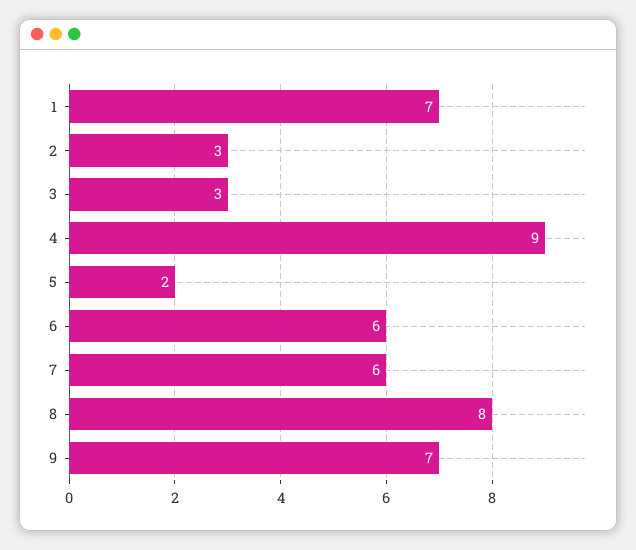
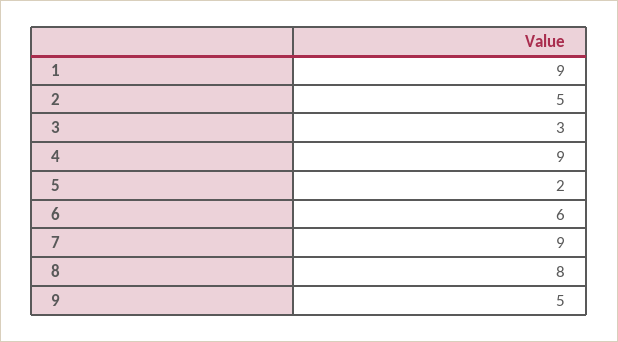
  {
-   "1": 7,
+   "1": 9,
-   "2": 3,
+   "2": 5,
    "3": 3,
    "4": 9,
    "5": 2,
    "6": 6,
-   "7": 6,
+   "7": 9,
    "8": 8,
-   "9": 7
+   "9": 5
  }

